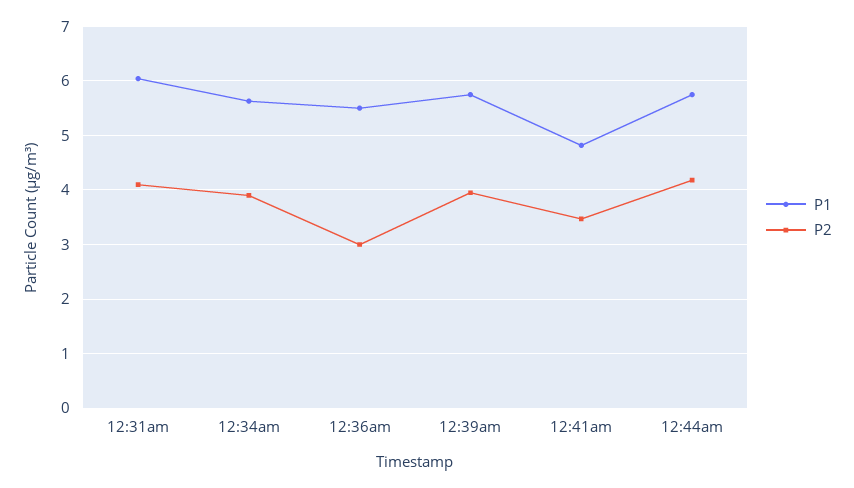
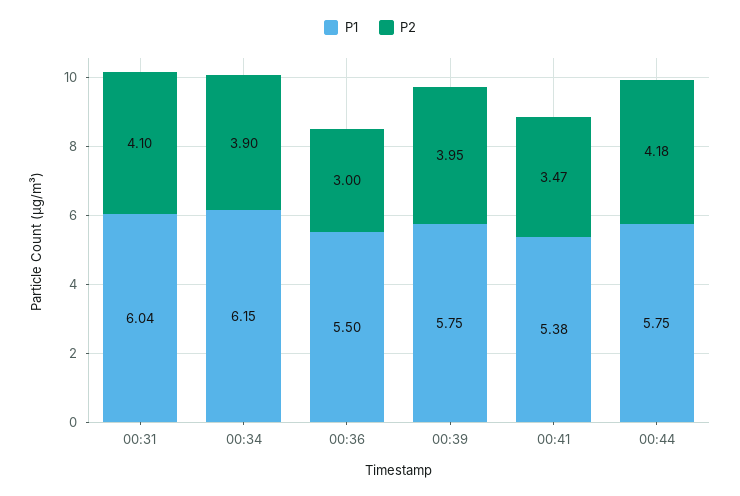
  {
    "P1": {
      "12:31am": 6.04,
-     "12:34am": 5.6,
+     "12:34am": 6.15,
      "12:36am": 5.5,
      "12:39am": 5.75,
-     "12:41am": 4.8,
+     "12:41am": 5.38,
      "12:44am": 5.75
    },
    "P2": {
      "12:31am": 4.1,
      "12:34am": 3.9,
      "12:36am": 3,
      "12:39am": 3.95,
      "12:41am": 3.47,
      "12:44am": 4.18
    }
  }

